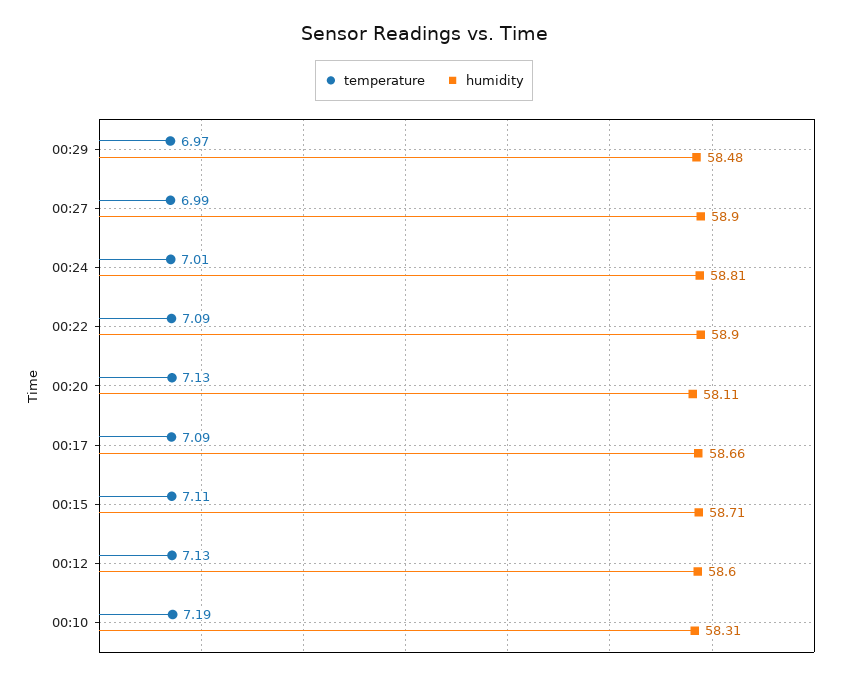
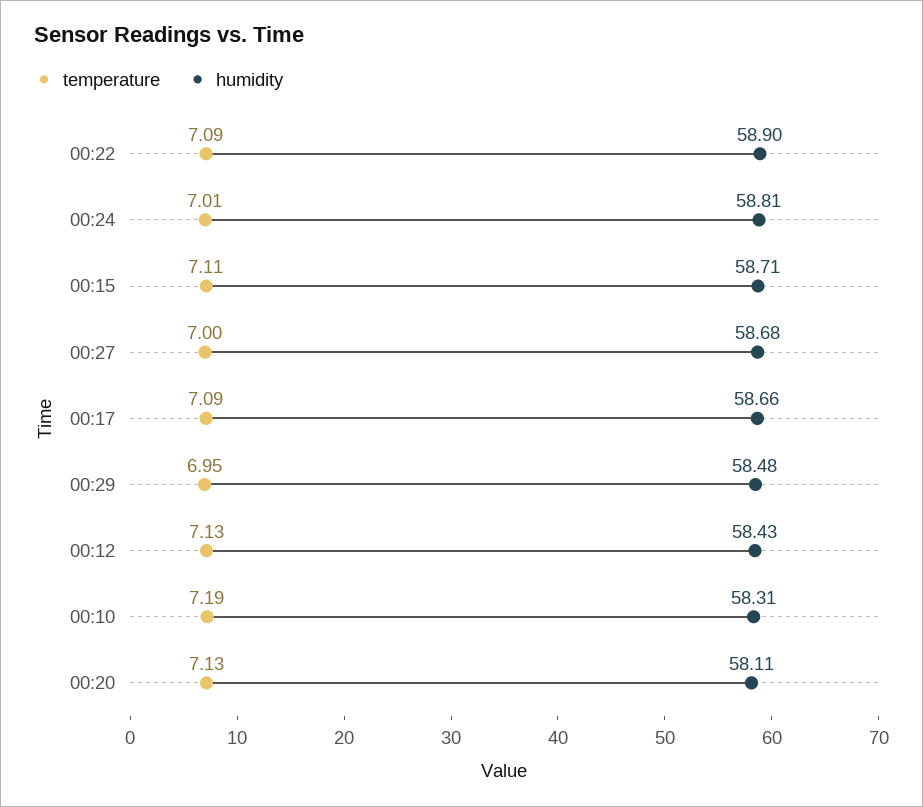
  {
    "temperature": {
-     "00:29": 6.97,
+     "00:29": 6.95,
-     "00:27": 6.99,
+     "00:27": 7,
      "00:24": 7.01,
      "00:22": 7.09,
      "00:20": 7.13,
      "00:17": 7.09,
      "00:15": 7.11,
      "00:12": 7.13,
      "00:10": 7.19
    },
    "humidity": {
      "00:29": 58.48,
-     "00:27": 58.9,
+     "00:27": 58.68,
      "00:24": 58.81,
      "00:22": 58.9,
      "00:20": 58.11,
      "00:17": 58.66,
      "00:15": 58.71,
-     "00:12": 58.6,
+     "00:12": 58.43,
      "00:10": 58.31
    }
  }

